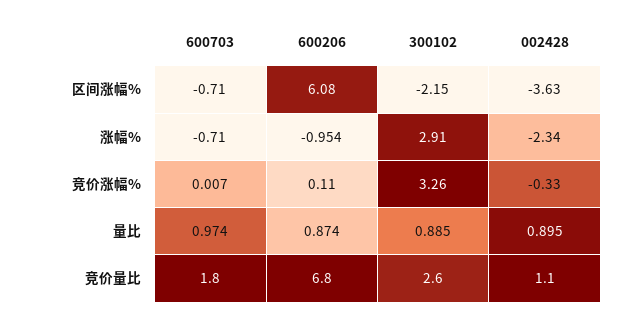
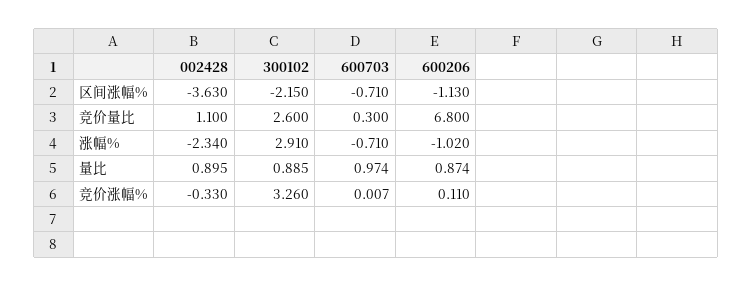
  {
    "600703": {
      "区间涨幅%": -0.71,
      "涨幅%": -0.71,
      "竞价涨幅%": 0.007,
      "量比": 0.974,
-     "竞价量比": 1.8
+     "竞价量比": 0.3
    },
    "600206": {
-     "区间涨幅%": 6.08,
+     "区间涨幅%": -1.13,
-     "涨幅%": -0.954,
+     "涨幅%": -1.02,
      "竞价涨幅%": 0.11,
      "量比": 0.874,
      "竞价量比": 6.8
    },
    "300102": {
      "区间涨幅%": -2.15,
      "涨幅%": 2.91,
      "竞价涨幅%": 3.26,
      "量比": 0.885,
      "竞价量比": 2.6
    },
    "002428": {
      "区间涨幅%": -3.63,
      "涨幅%": -2.34,
      "竞价涨幅%": -0.33,
      "量比": 0.895,
      "竞价量比": 1.1
    }
  }

